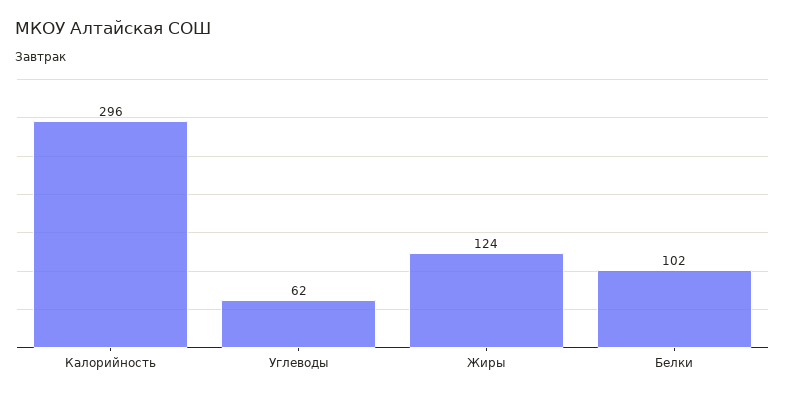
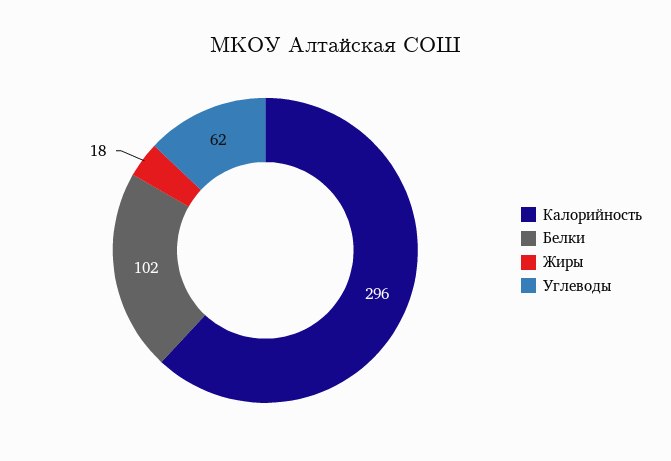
  {
    "Калорийность": 296,
    "Углеводы": 62,
-   "Жиры": 124,
+   "Жиры": 18,
    "Белки": 102
  }

